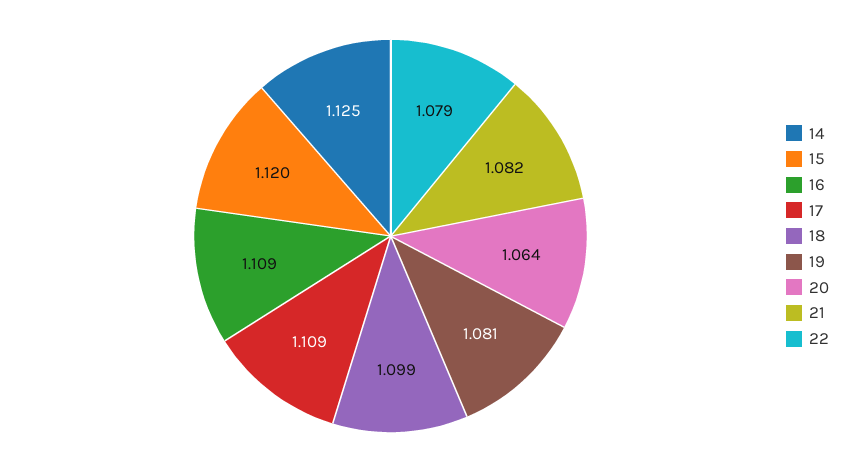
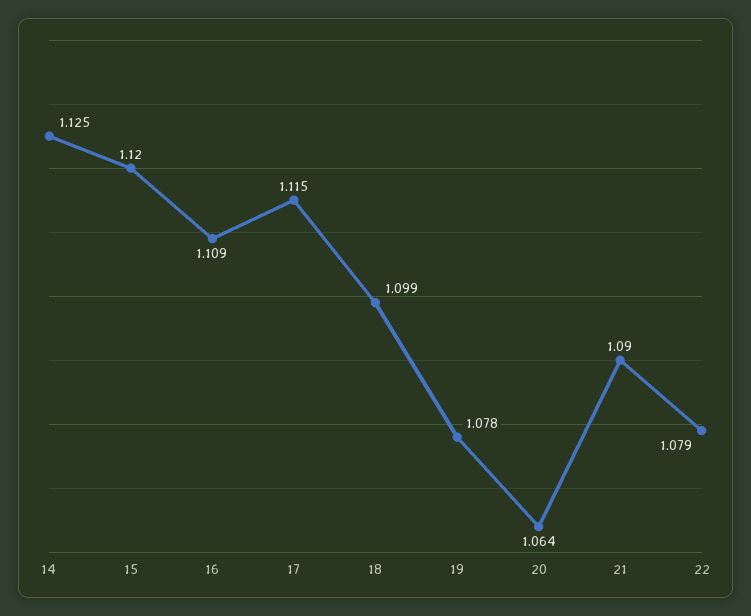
  {
    "14": 1.125,
    "15": 1.12,
    "16": 1.109,
-   "17": 1.109,
+   "17": 1.115,
    "18": 1.099,
-   "19": 1.081,
+   "19": 1.078,
    "20": 1.064,
-   "21": 1.082,
+   "21": 1.09,
    "22": 1.079
  }

